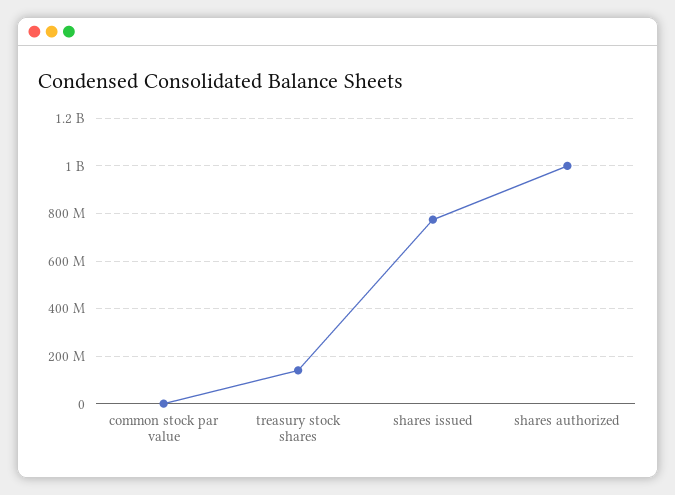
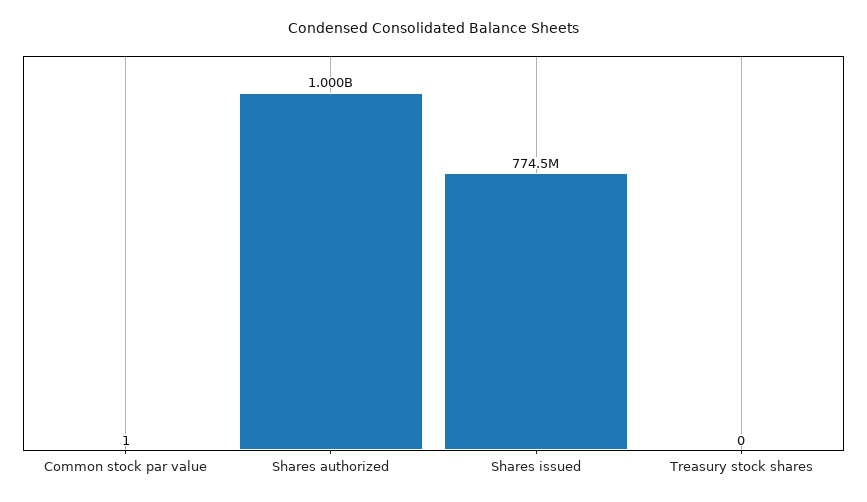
  {
    "common stock par value": 1,
-   "treasury stock shares": 150000000,
+   "treasury stock shares": 0,
    "shares issued": 774500000,
    "shares authorized": 1000000000
  }

